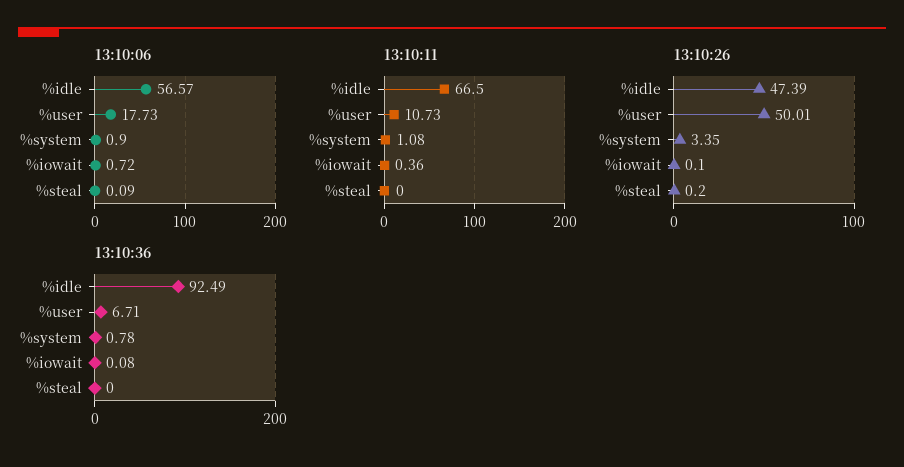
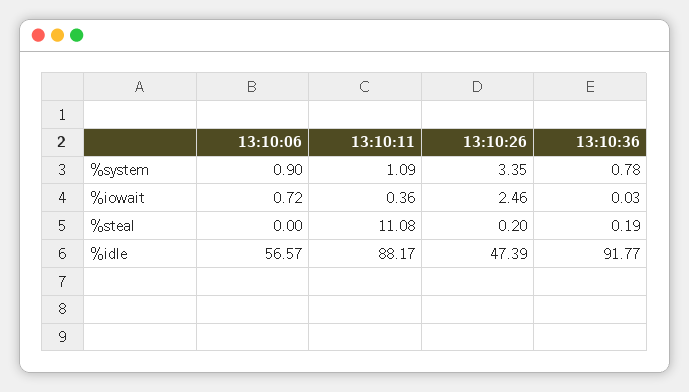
  {
    "13:10:06": {
      "%idle": 56.57,
-     "%user": 17.73,
      "%system": 0.9,
      "%iowait": 0.72,
-     "%steal": 0.09
+     "%steal": 0
    },
    "13:10:11": {
-     "%idle": 66.5,
+     "%idle": 88.17,
-     "%user": 10.73,
-     "%system": 1.08,
+     "%system": 1.09,
      "%iowait": 0.36,
-     "%steal": 0
+     "%steal": 11.08
    },
    "13:10:26": {
      "%idle": 47.39,
-     "%user": 50.01,
      "%system": 3.35,
-     "%iowait": 0.1,
+     "%iowait": 2.46,
      "%steal": 0.2
    },
    "13:10:36": {
-     "%idle": 92.49,
+     "%idle": 91.77,
-     "%user": 6.71,
      "%system": 0.78,
-     "%iowait": 0.08,
+     "%iowait": 0.03,
-     "%steal": 0
+     "%steal": 0.19
    }
  }

